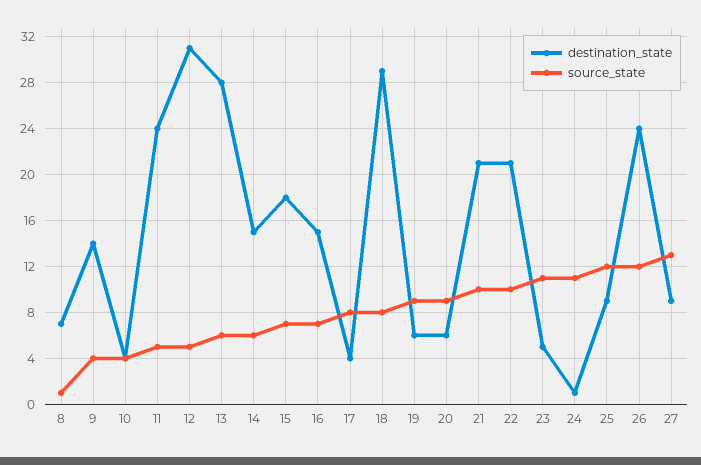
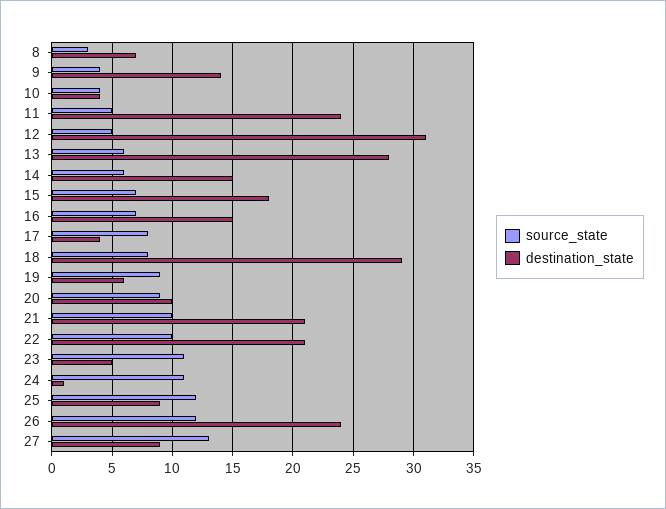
  {
    "destination_state": {
      "8": 7,
      "9": 14,
      "10": 4,
      "11": 24,
      "12": 31,
      "13": 28,
      "14": 15,
      "15": 18,
      "16": 15,
      "17": 4,
      "18": 29,
      "19": 6,
-     "20": 6,
+     "20": 10,
      "21": 21,
      "22": 21,
      "23": 5,
      "24": 1,
      "25": 9,
      "26": 24,
      "27": 9
    },
    "source_state": {
-     "8": 1,
+     "8": 3,
      "9": 4,
      "10": 4,
      "11": 5,
      "12": 5,
      "13": 6,
      "14": 6,
      "15": 7,
      "16": 7,
      "17": 8,
      "18": 8,
      "19": 9,
      "20": 9,
      "21": 10,
      "22": 10,
      "23": 11,
      "24": 11,
      "25": 12,
      "26": 12,
      "27": 13
    }
  }

